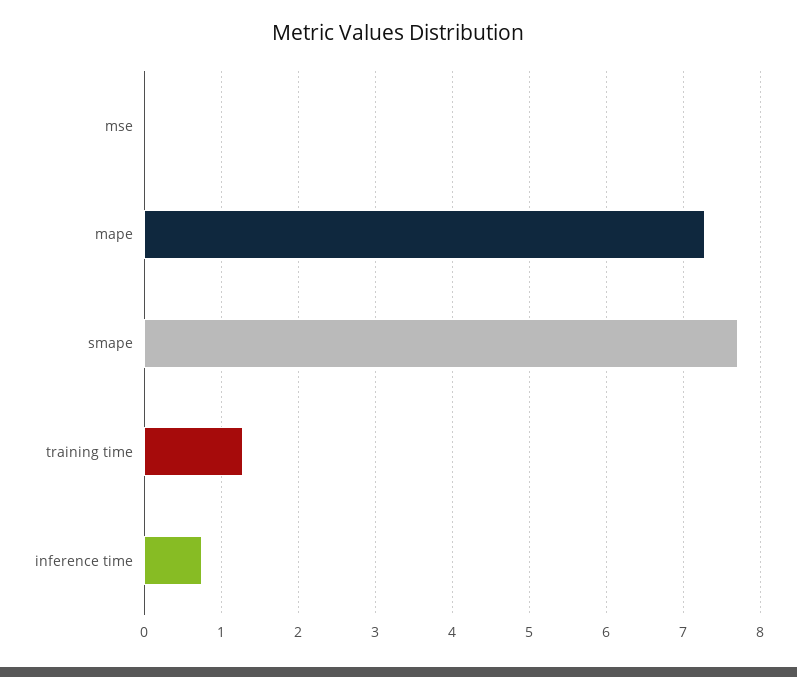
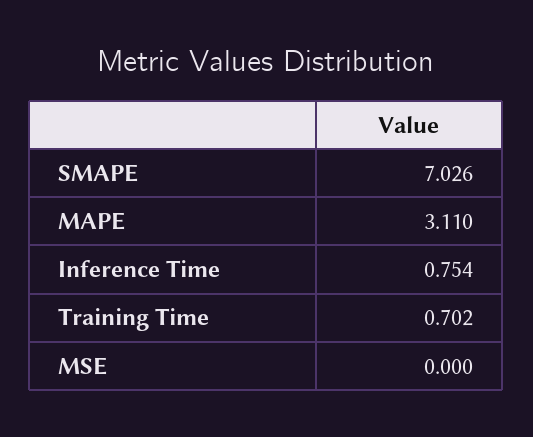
  {
    "mse": 0,
-   "mape": 7.3,
+   "mape": 3.11,
-   "smape": 7.7,
+   "smape": 7.026,
-   "training time": 1.3,
+   "training time": 0.702,
    "inference time": 0.754
  }

